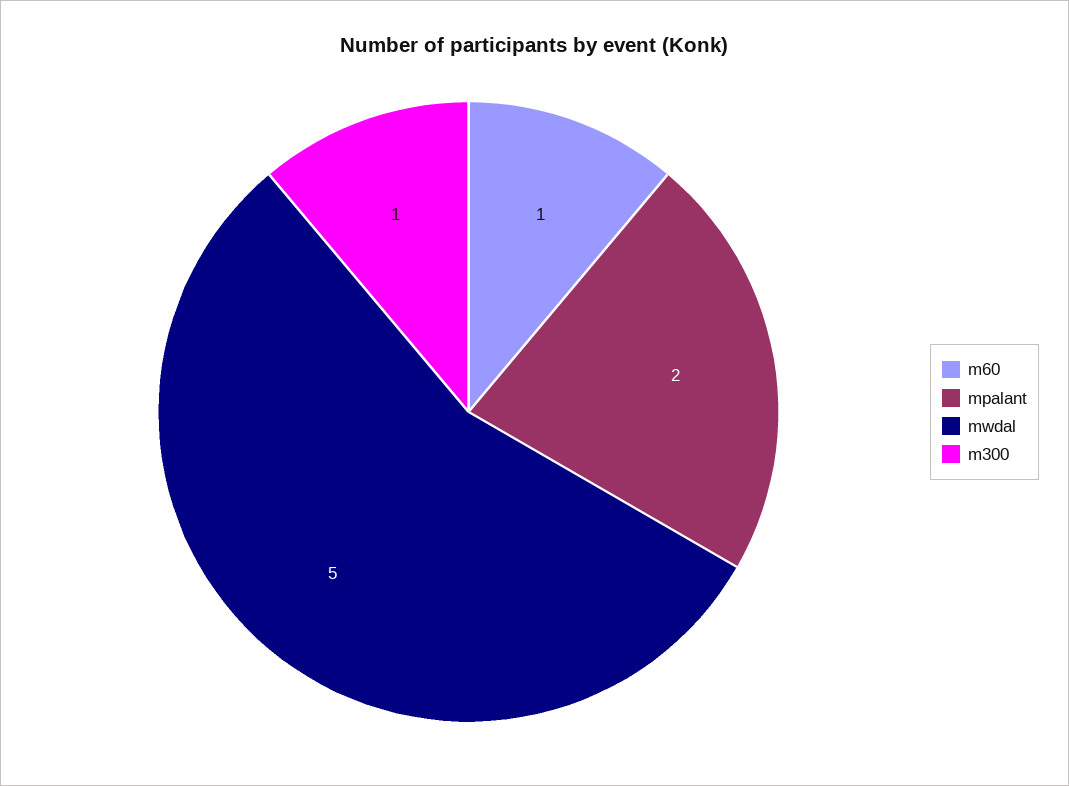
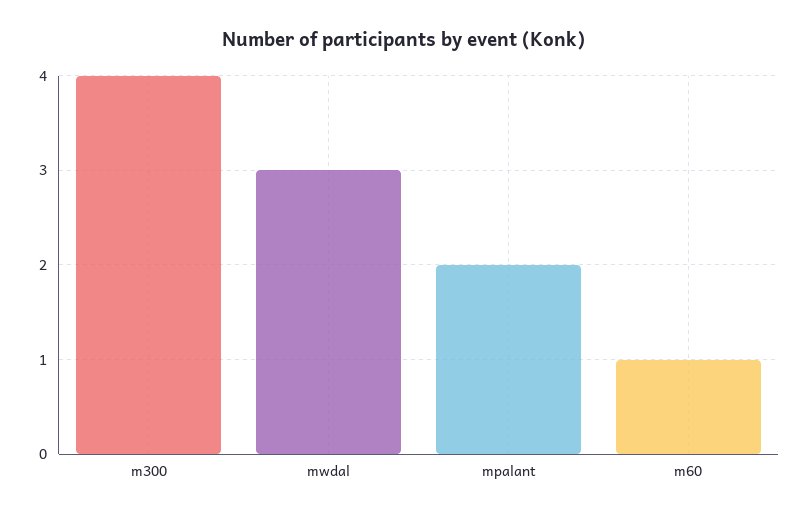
  {
    "m60": 1,
    "mpalant": 2,
-   "mwdal": 5,
+   "mwdal": 3,
-   "m300": 1
+   "m300": 4
  }

